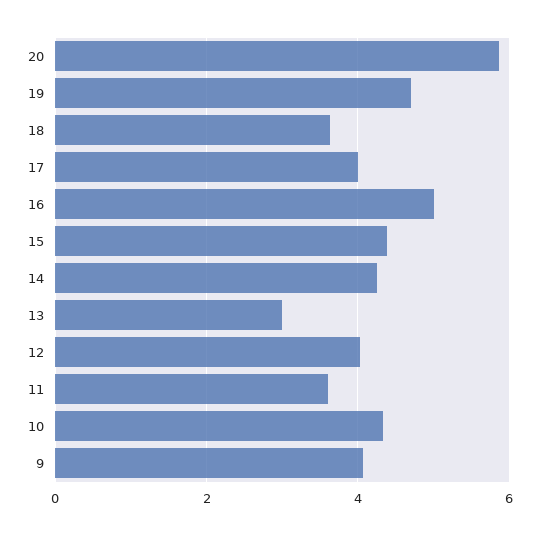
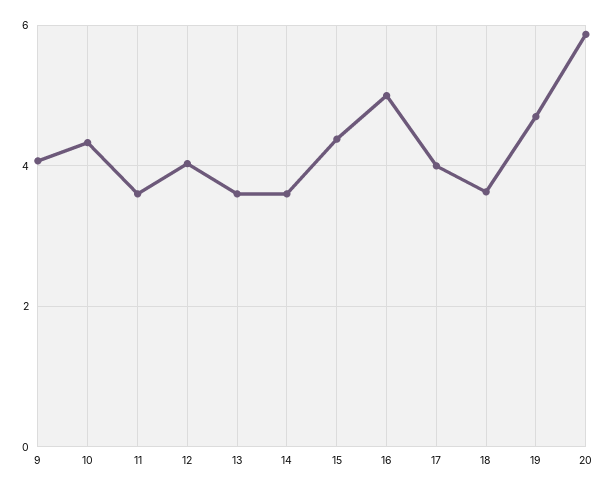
  {
    "20": 5.8,
    "19": 4.8,
    "18": 3.6,
    "17": 4,
    "16": 5,
    "15": 4.4,
-   "14": 4.2,
+   "14": 3.6,
-   "13": 3,
+   "13": 3.6,
    "12": 4,
    "11": 3.6,
    "10": 4.4,
    "9": 4
  }

